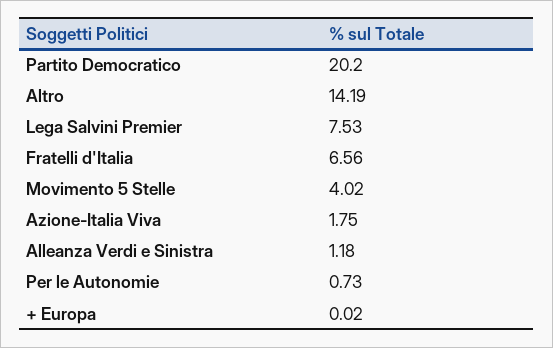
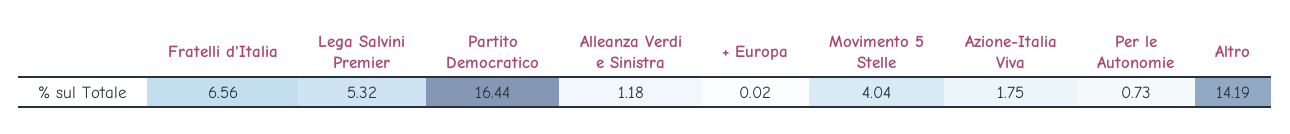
  {
-   "Partito Democratico": 20.2,
+   "Partito Democratico": 16.44,
    "Altro": 14.19,
-   "Lega Salvini Premier": 7.53,
+   "Lega Salvini Premier": 5.32,
    "Fratelli d'Italia": 6.56,
-   "Movimento 5 Stelle": 4.02,
+   "Movimento 5 Stelle": 4.04,
    "Azione-Italia Viva": 1.75,
    "Alleanza Verdi e Sinistra": 1.18,
    "Per le Autonomie": 0.73,
    "+ Europa": 0.02
  }

